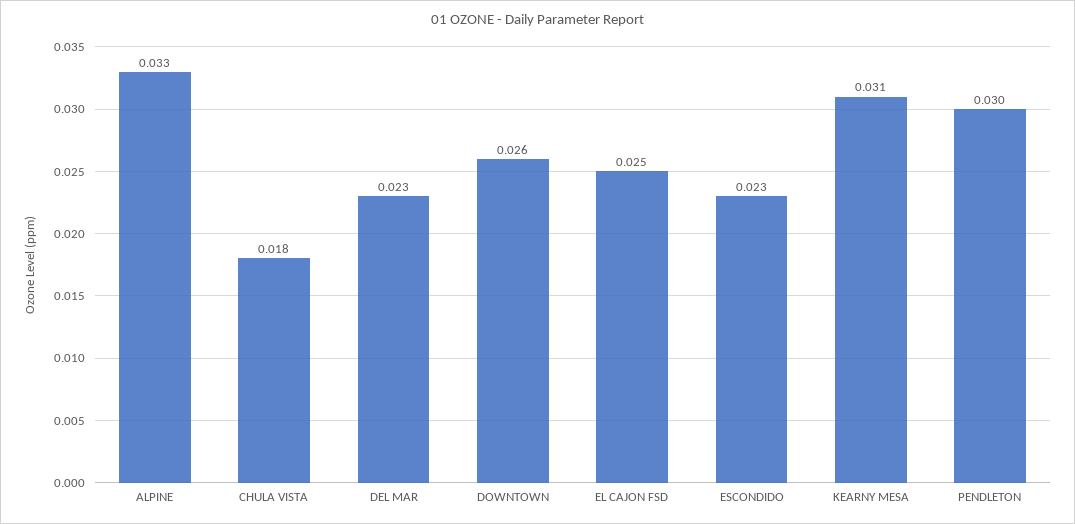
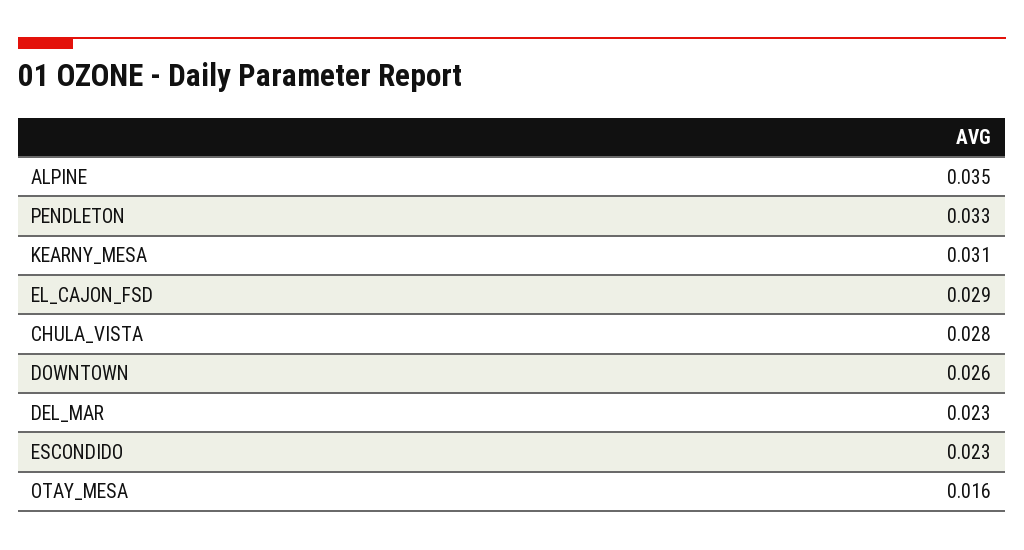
  {
-   "ALPINE": 0.033,
+   "ALPINE": 0.035,
-   "CHULA VISTA": 0.018,
+   "CHULA VISTA": 0.028,
    "DEL MAR": 0.023,
    "DOWNTOWN": 0.026,
-   "EL CAJON FSD": 0.025,
+   "EL CAJON FSD": 0.029,
    "ESCONDIDO": 0.023,
    "KEARNY MESA": 0.031,
-   "PENDLETON": 0.03
+   "PENDLETON": 0.033,
+   "OTAY_MESA": 0.016
  }

